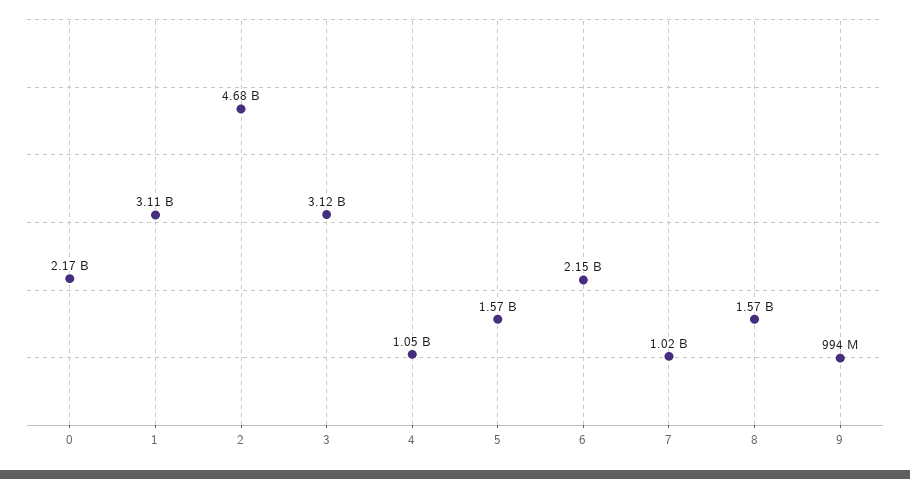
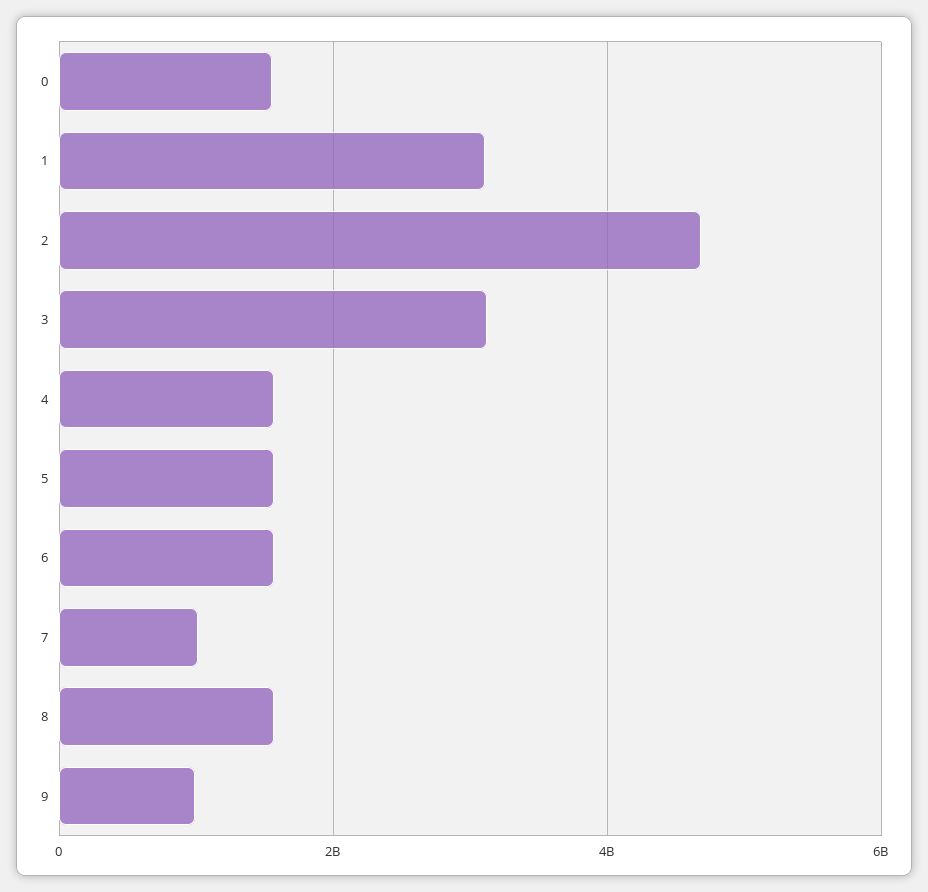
  {
-   "0": 2170000000,
+   "0": 1600000000,
    "1": 3110000000,
    "2": 4680000000,
    "3": 3120000000,
-   "4": 1050000000,
+   "4": 1600000000,
    "5": 1570000000,
-   "6": 2150000000,
+   "6": 1600000000,
    "7": 1020000000,
    "8": 1570000000,
    "9": 994000000
  }

